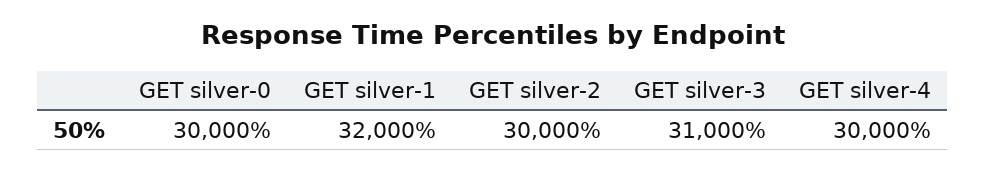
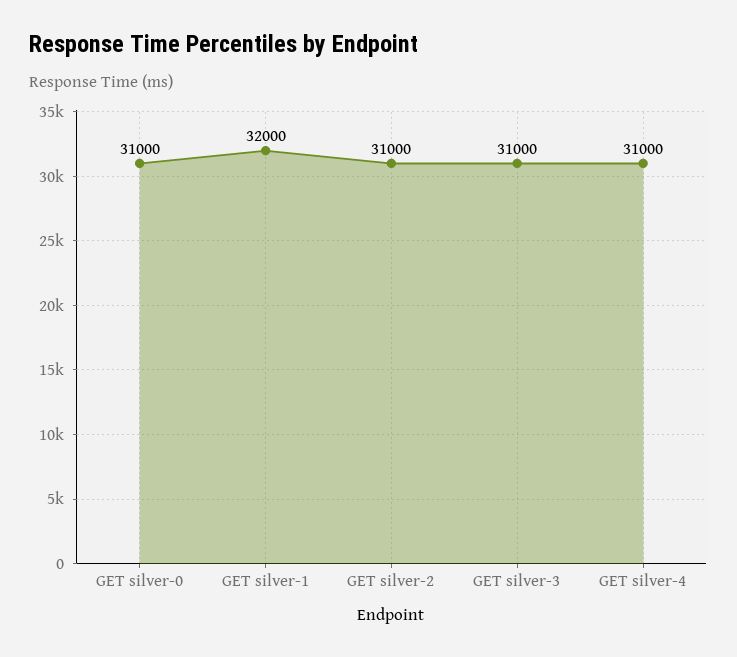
  {
-   "GET silver-0": 30000,
+   "GET silver-0": 31000,
    "GET silver-1": 32000,
-   "GET silver-2": 30000,
+   "GET silver-2": 31000,
    "GET silver-3": 31000,
-   "GET silver-4": 30000
+   "GET silver-4": 31000
  }

